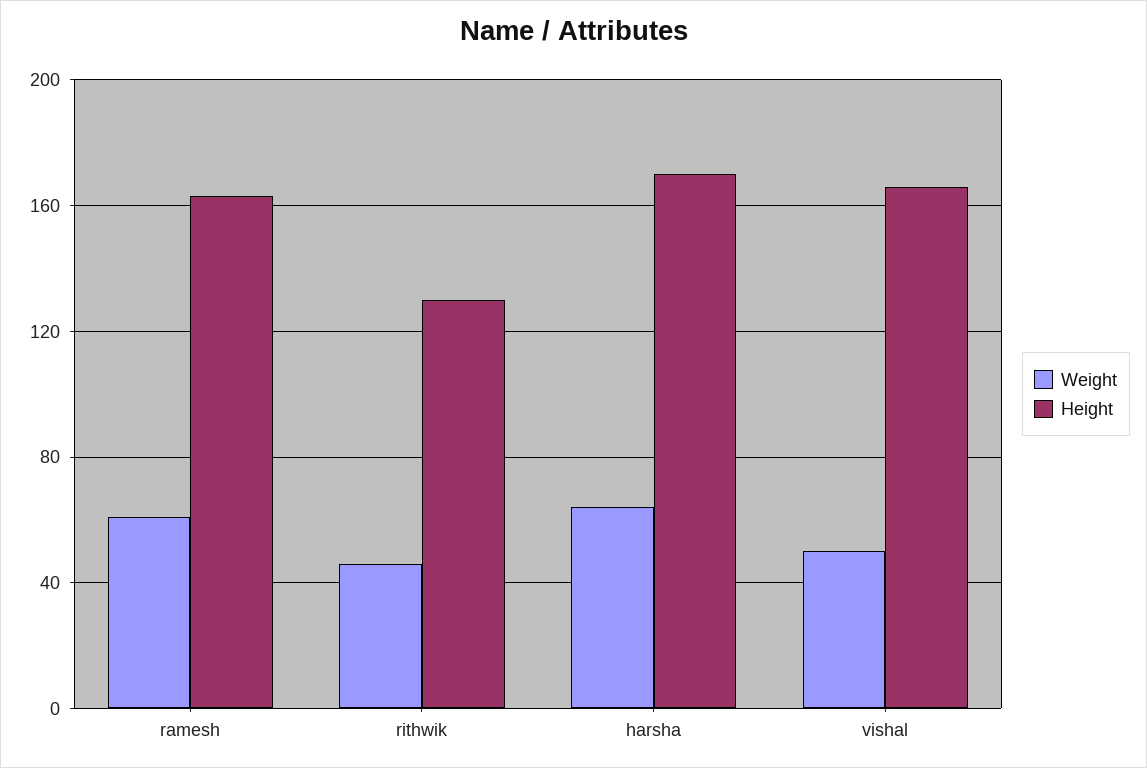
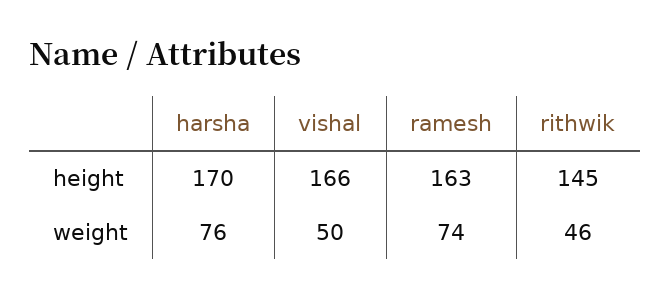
  {
    "Weight": {
-     "ramesh": 60,
+     "ramesh": 74,
      "rithwik": 46,
-     "harsha": 65,
+     "harsha": 76,
      "vishal": 50
    },
    "Height": {
      "ramesh": 163,
-     "rithwik": 130,
+     "rithwik": 145,
      "harsha": 170,
      "vishal": 166
    }
  }

